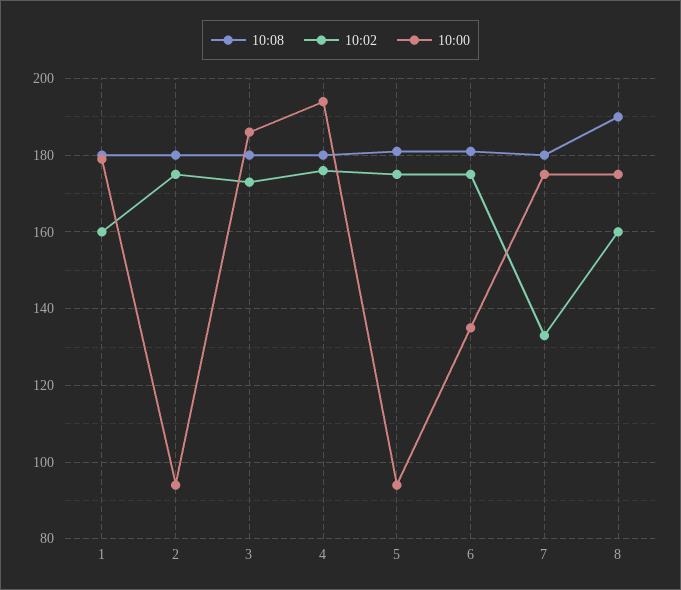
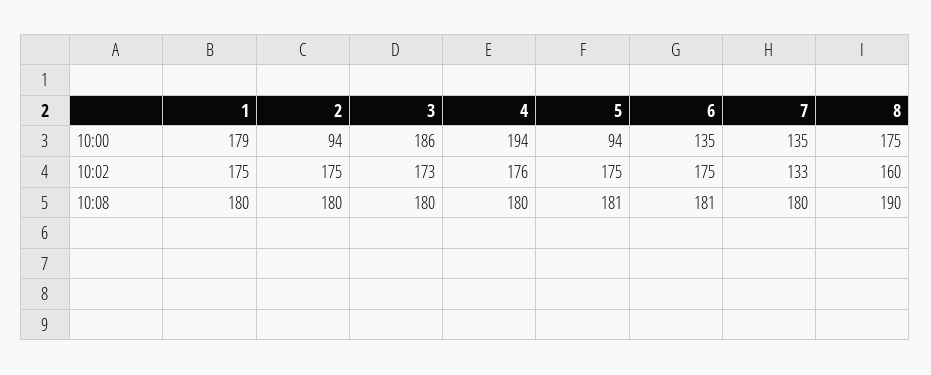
  {
    "10:08": {
      "1": 180,
      "2": 180,
      "3": 180,
      "4": 180,
      "5": 181,
      "6": 181,
      "7": 180,
      "8": 190
    },
    "10:02": {
-     "1": 160,
+     "1": 175,
      "2": 175,
      "3": 173,
      "4": 176,
      "5": 175,
      "6": 175,
      "7": 133,
      "8": 160
    },
    "10:00": {
      "1": 179,
      "2": 94,
      "3": 186,
      "4": 194,
      "5": 94,
      "6": 135,
-     "7": 175,
+     "7": 135,
      "8": 175
    }
  }

